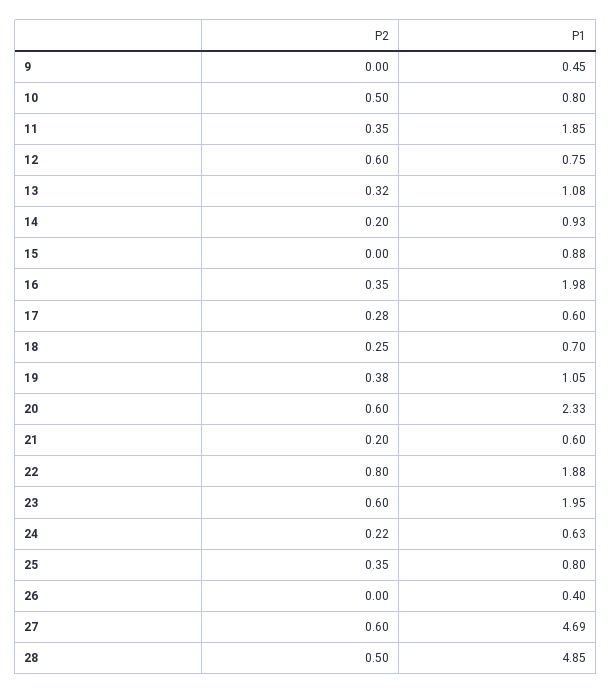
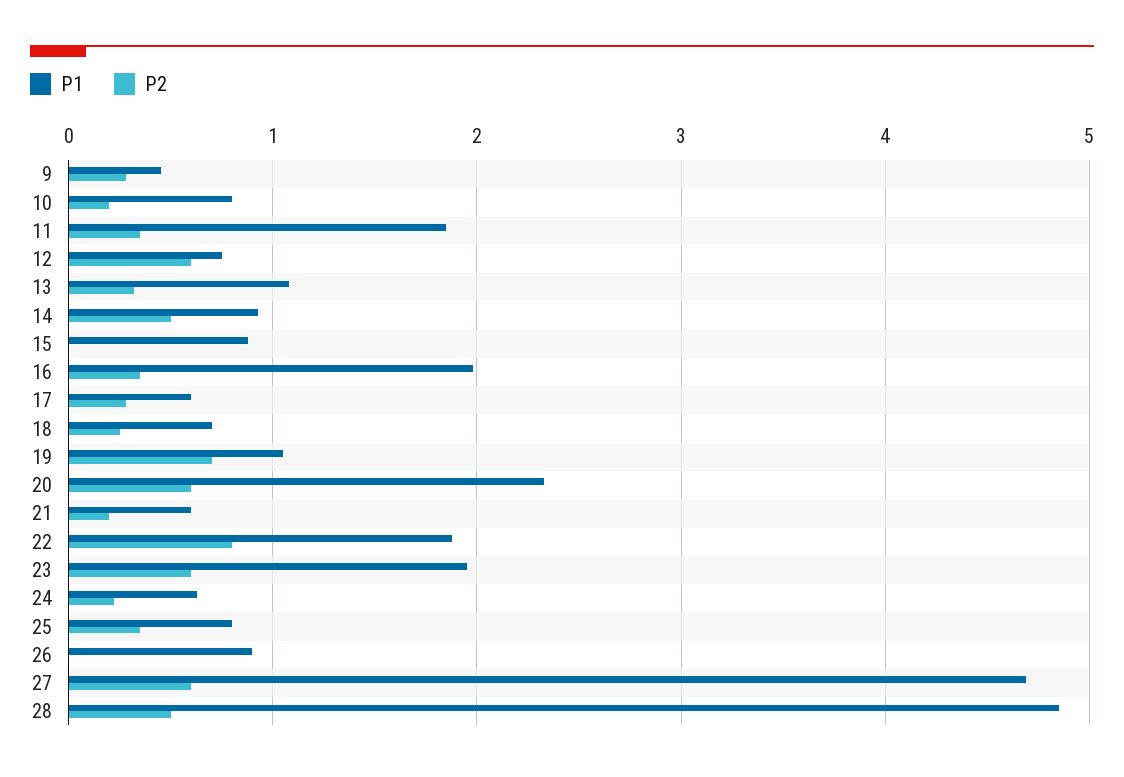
  {
    "P2": {
-     "9": 0,
+     "9": 0.3,
-     "10": 0.5,
+     "10": 0.2,
      "11": 0.35,
      "12": 0.6,
      "13": 0.32,
-     "14": 0.2,
+     "14": 0.5,
      "15": 0,
      "16": 0.35,
      "17": 0.28,
      "18": 0.25,
-     "19": 0.38,
+     "19": 0.7,
      "20": 0.6,
      "21": 0.2,
      "22": 0.8,
      "23": 0.6,
      "24": 0.22,
      "25": 0.35,
      "26": 0,
      "27": 0.6,
      "28": 0.5
    },
    "P1": {
      "9": 0.45,
      "10": 0.8,
      "11": 1.85,
      "12": 0.75,
      "13": 1.08,
      "14": 0.93,
      "15": 0.88,
      "16": 1.98,
      "17": 0.6,
      "18": 0.7,
      "19": 1.05,
      "20": 2.33,
      "21": 0.6,
      "22": 1.88,
      "23": 1.95,
      "24": 0.63,
      "25": 0.8,
-     "26": 0.4,
+     "26": 0.9,
      "27": 4.69,
      "28": 4.85
    }
  }

